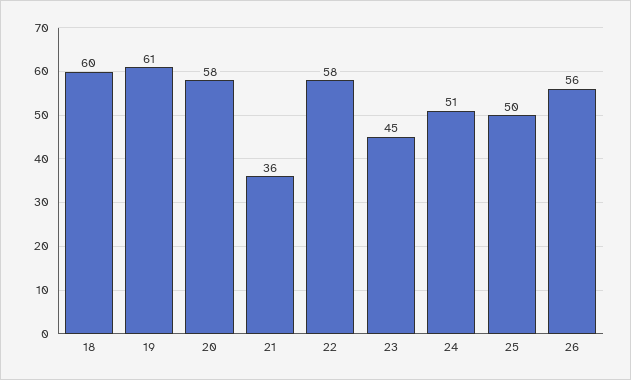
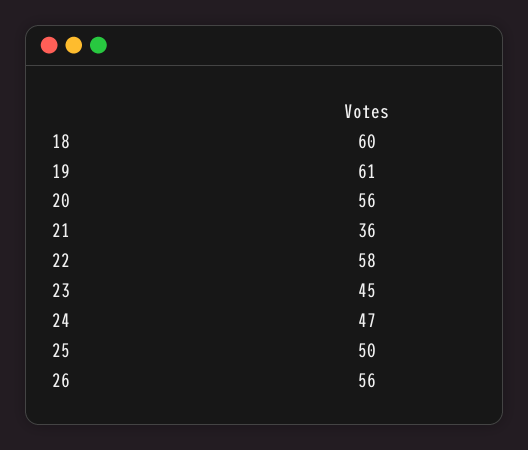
  {
    "18": 60,
    "19": 61,
-   "20": 58,
+   "20": 56,
    "21": 36,
    "22": 58,
    "23": 45,
-   "24": 51,
+   "24": 47,
    "25": 50,
    "26": 56
  }

